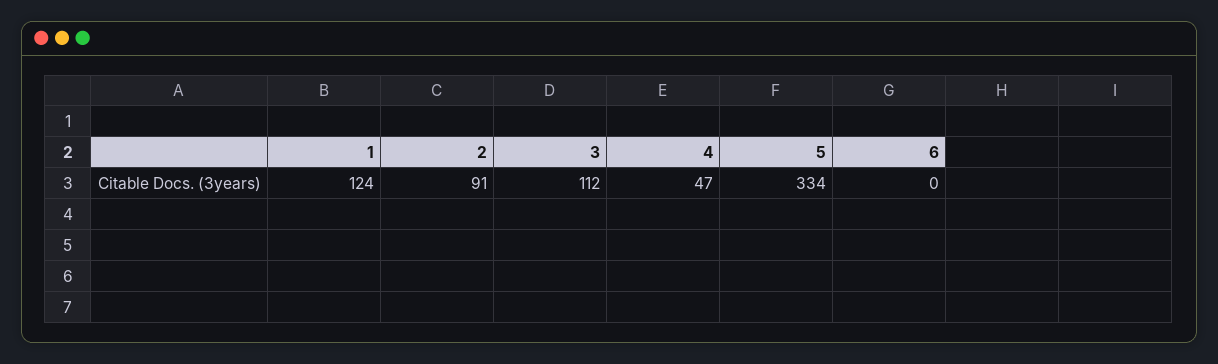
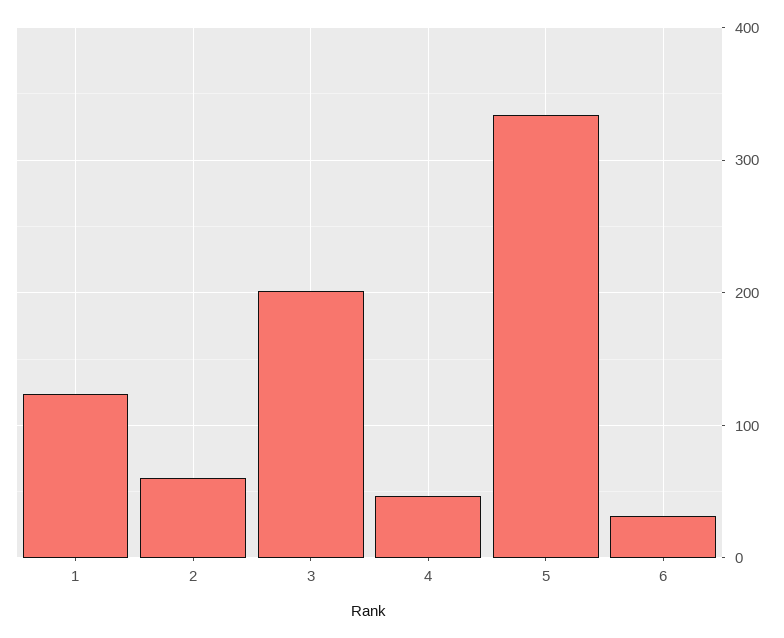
  {
    "1": 124,
-   "2": 91,
+   "2": 60,
-   "3": 112,
+   "3": 200,
    "4": 47,
    "5": 334,
-   "6": 0
+   "6": 30
  }

